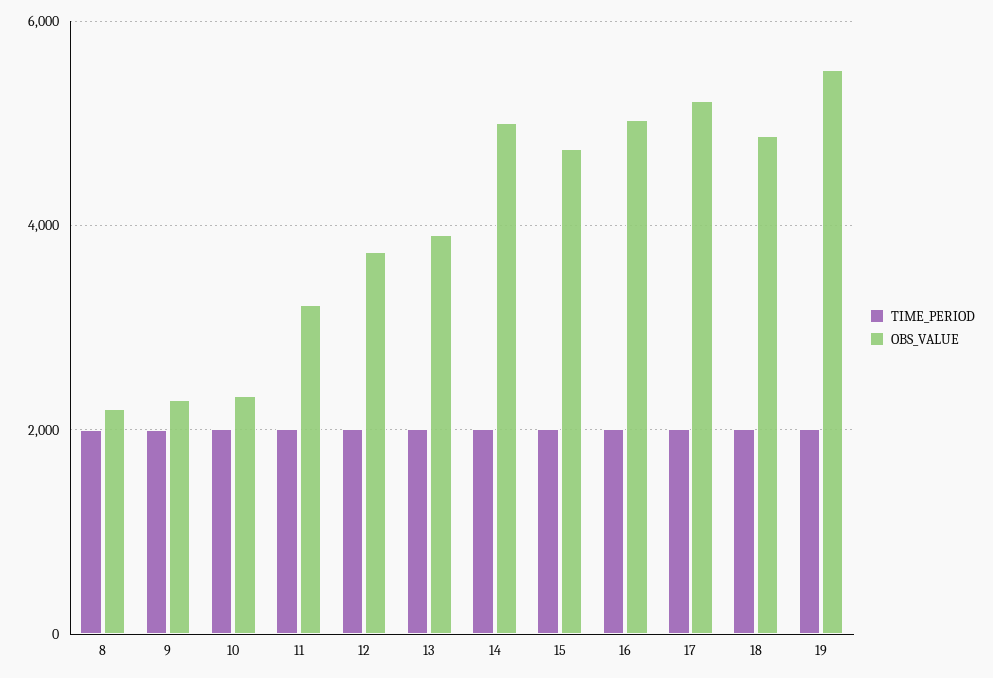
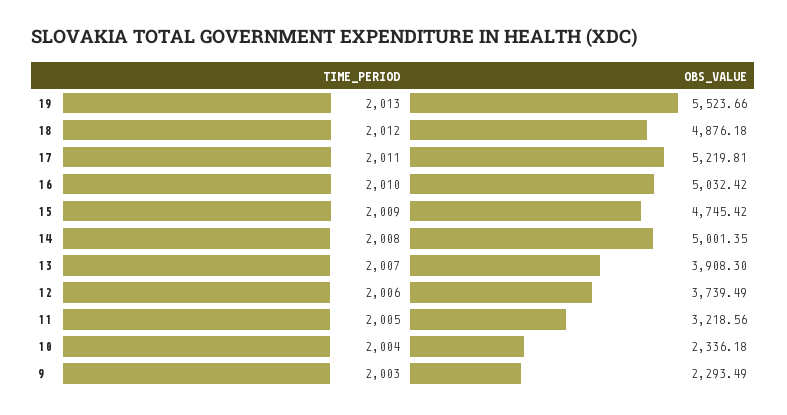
  {
    "TIME_PERIOD": {
-     "8": 2000,
      "9": 2003,
      "10": 2004,
      "11": 2005,
      "12": 2006,
      "13": 2007,
      "14": 2008,
      "15": 2009,
      "16": 2010,
      "17": 2011,
      "18": 2012,
      "19": 2013
    },
    "OBS_VALUE": {
-     "8": 2200,
      "9": 2293.49,
      "10": 2336.18,
      "11": 3218.56,
      "12": 3739.49,
      "13": 3908.3,
      "14": 5001.35,
      "15": 4745.42,
      "16": 5032.42,
      "17": 5219.81,
      "18": 4876.18,
      "19": 5523.66
    }
  }

